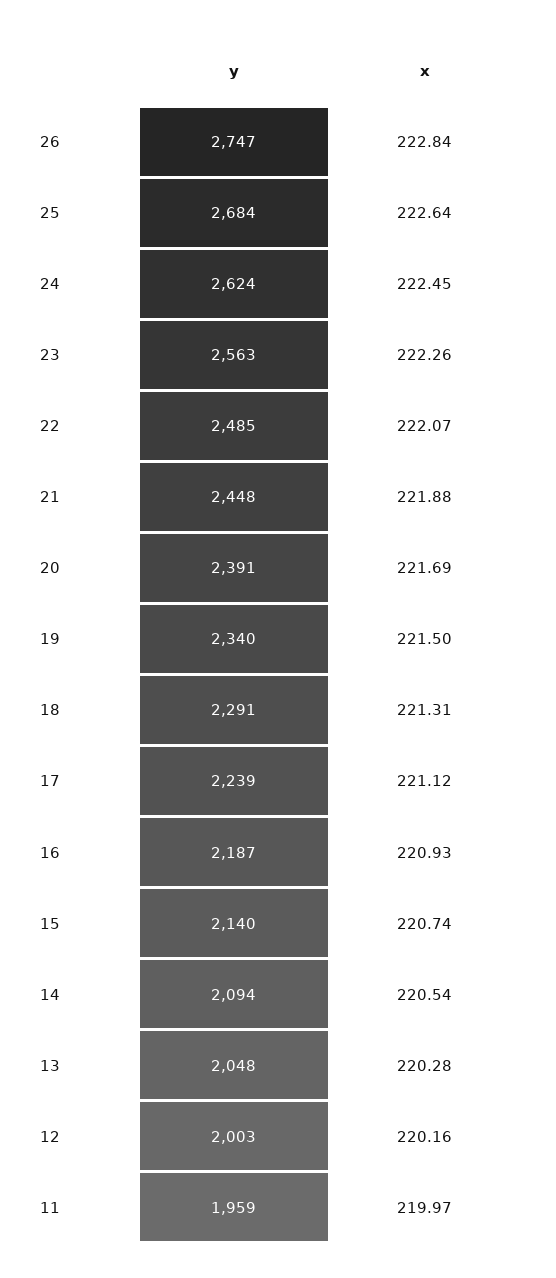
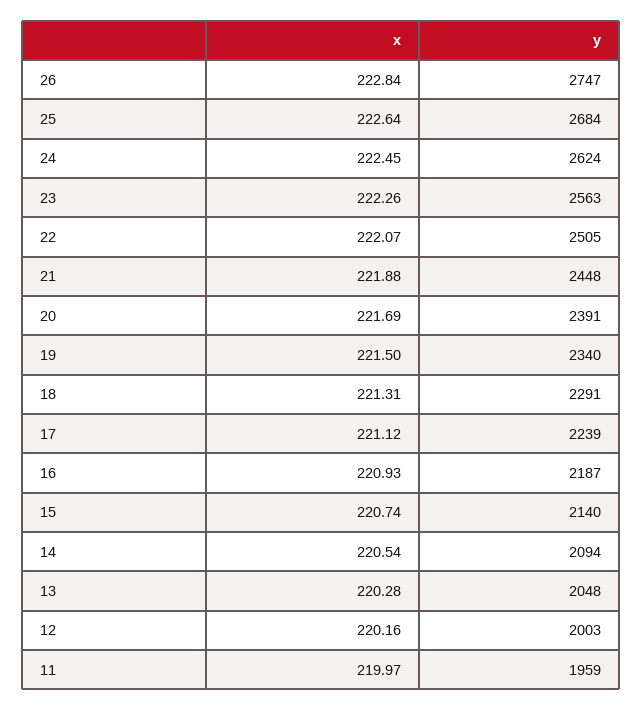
  {
    "y": {
      "26": 2747,
      "25": 2684,
      "24": 2624,
      "23": 2563,
-     "22": 2485,
+     "22": 2505,
      "21": 2448,
      "20": 2391,
      "19": 2340,
      "18": 2291,
      "17": 2239,
      "16": 2187,
      "15": 2140,
      "14": 2094,
      "13": 2048,
      "12": 2003,
      "11": 1959
    },
    "x": {
      "26": 222.84,
      "25": 222.64,
      "24": 222.45,
      "23": 222.26,
      "22": 222.07,
      "21": 221.88,
      "20": 221.69,
      "19": 221.5,
      "18": 221.31,
      "17": 221.12,
      "16": 220.93,
      "15": 220.74,
      "14": 220.54,
      "13": 220.28,
      "12": 220.16,
      "11": 219.97
    }
  }

